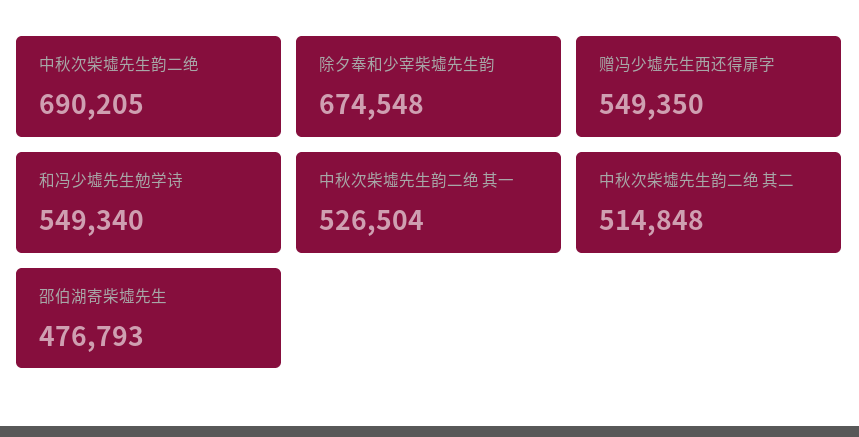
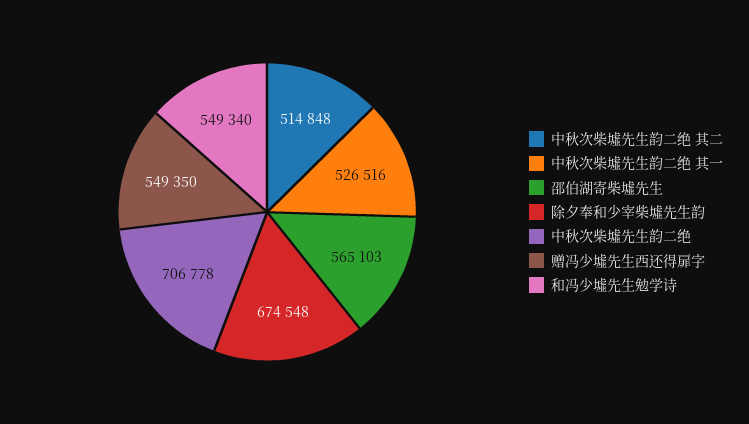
  {
-   "中秋次柴墟先生韵二绝": 690205,
+   "中秋次柴墟先生韵二绝": 706778,
    "除夕奉和少宰柴墟先生韵": 674548,
    "赠冯少墟先生西还得扉字": 549350,
    "和冯少墟先生勉学诗": 549340,
-   "中秋次柴墟先生韵二绝 其一": 526504,
+   "中秋次柴墟先生韵二绝 其一": 526516,
    "中秋次柴墟先生韵二绝 其二": 514848,
-   "邵伯湖寄柴墟先生": 476793
+   "邵伯湖寄柴墟先生": 565103
  }

